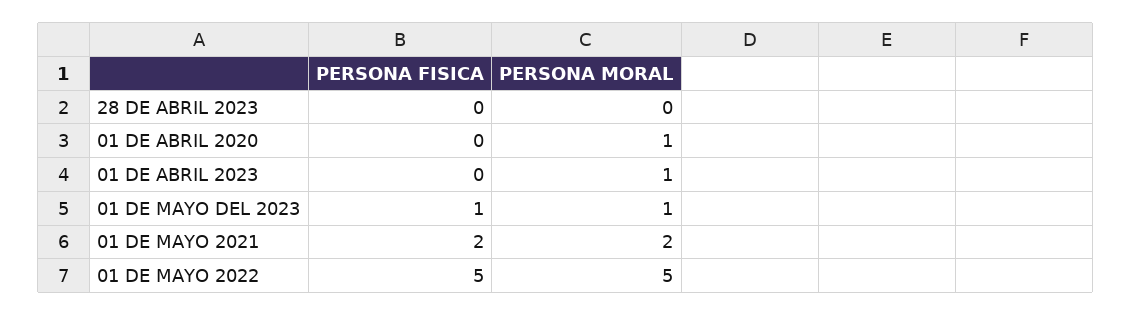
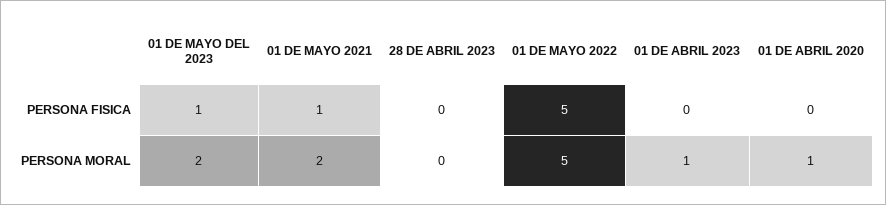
  {
    "PERSONA FISICA": {
      "28 DE ABRIL 2023": 0,
      "01 DE ABRIL 2020": 0,
      "01 DE ABRIL 2023": 0,
      "01 DE MAYO DEL 2023": 1,
-     "01 DE MAYO 2021": 2,
+     "01 DE MAYO 2021": 1,
      "01 DE MAYO 2022": 5
    },
    "PERSONA MORAL": {
      "28 DE ABRIL 2023": 0,
      "01 DE ABRIL 2020": 1,
      "01 DE ABRIL 2023": 1,
-     "01 DE MAYO DEL 2023": 1,
+     "01 DE MAYO DEL 2023": 2,
      "01 DE MAYO 2021": 2,
      "01 DE MAYO 2022": 5
    }
  }

